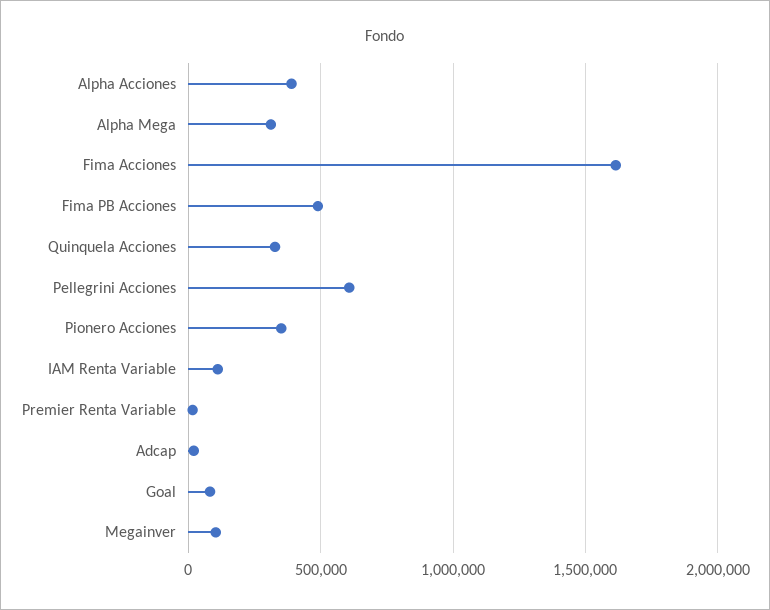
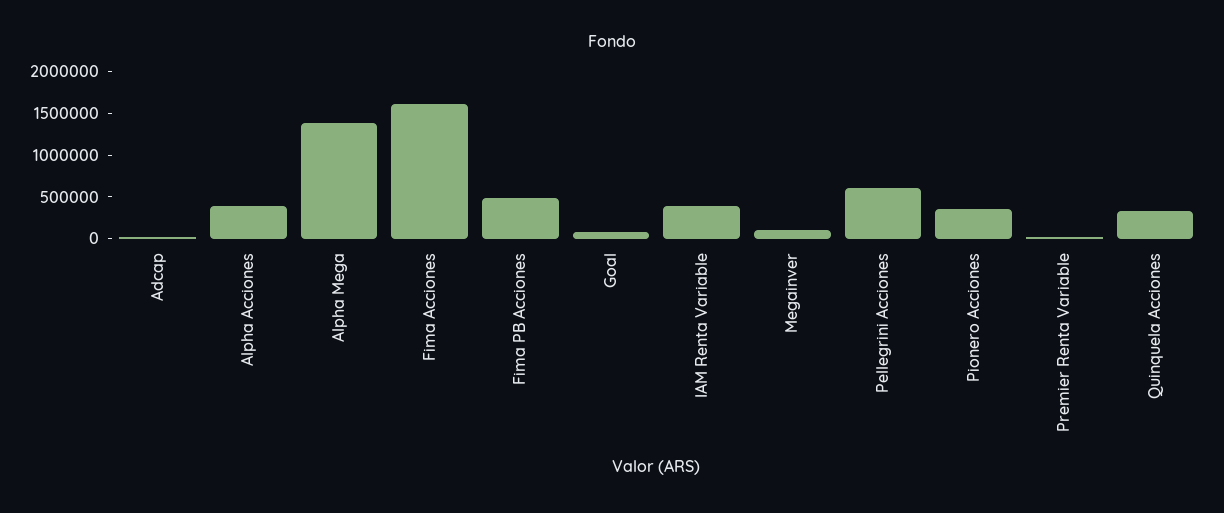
  {
    "Alpha Acciones": 400000,
-   "Alpha Mega": 300000,
+   "Alpha Mega": 1400000,
    "Fima Acciones": 1600000,
    "Fima PB Acciones": 500000,
    "Quinquela Acciones": 350000,
    "Pellegrini Acciones": 600000,
    "Pionero Acciones": 350000,
-   "IAM Renta Variable": 100000,
+   "IAM Renta Variable": 400000,
    "Premier Renta Variable": 0,
    "Adcap": 0,
    "Goal": 100000,
    "Megainver": 100000
  }

